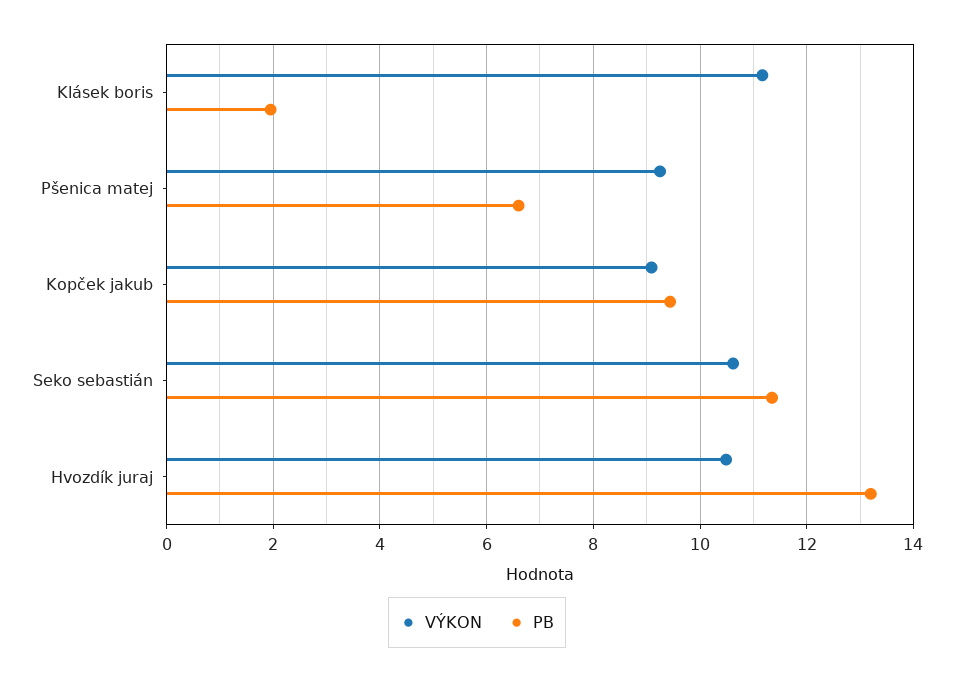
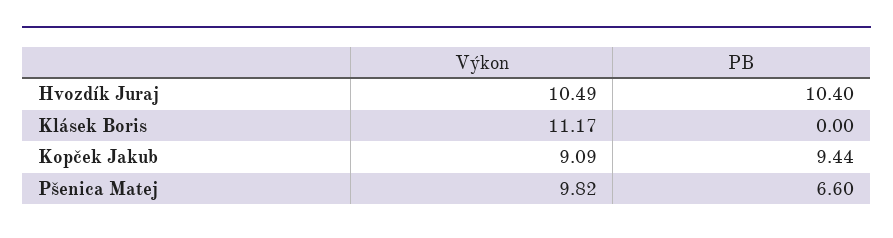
  {
    "VÝKON": {
      "Klásek boris": 11.17,
-     "Pšenica matej": 9.2,
+     "Pšenica matej": 9.82,
      "Kopček jakub": 9.09,
-     "Seko sebastián": 10.6,
      "Hvozdík juraj": 10.49
    },
    "PB": {
-     "Klásek boris": 2,
+     "Klásek boris": 0,
      "Pšenica matej": 6.6,
      "Kopček jakub": 9.44,
-     "Seko sebastián": 11.4,
-     "Hvozdík juraj": 13.2
+     "Hvozdík juraj": 10.4
    }
  }

